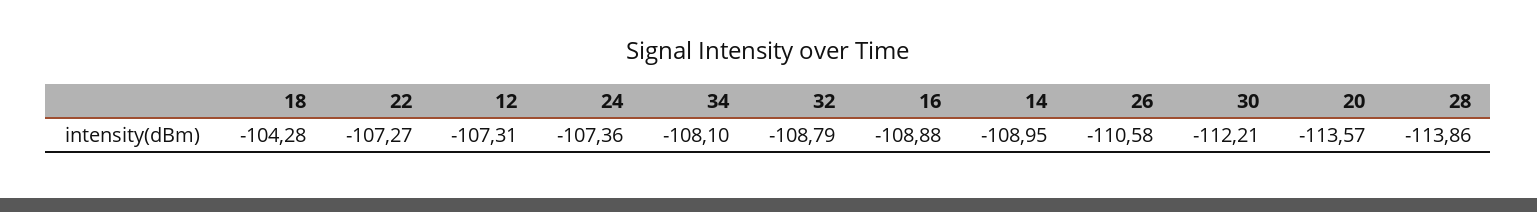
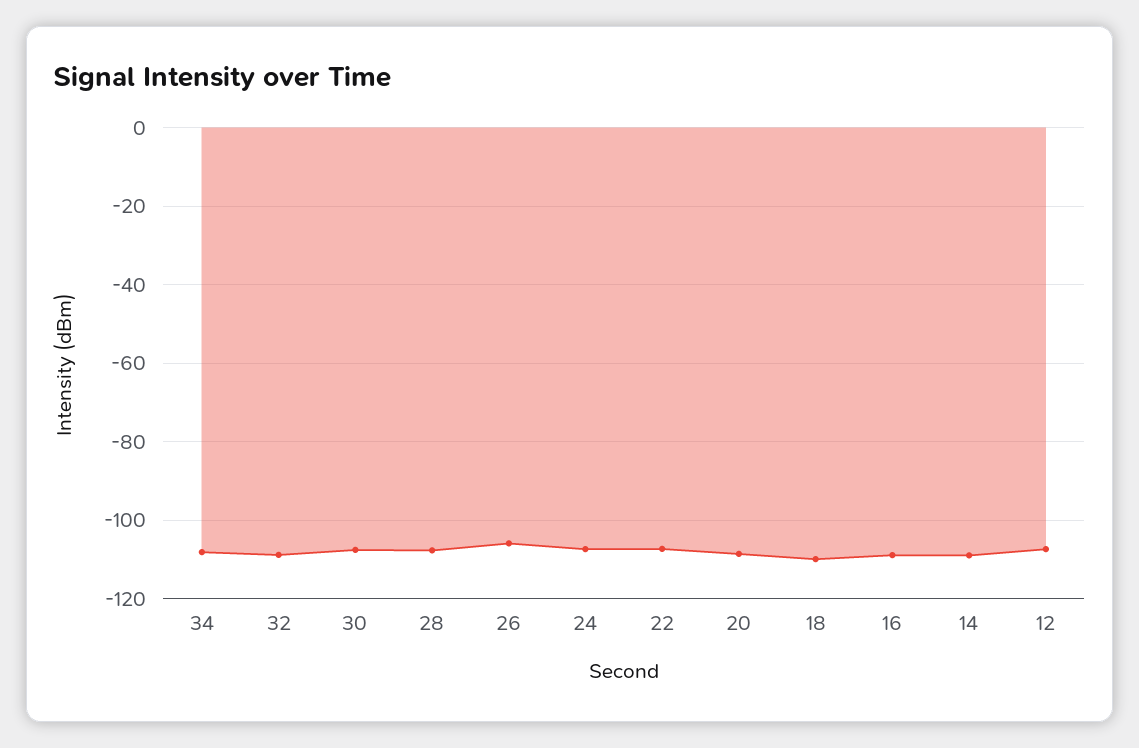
  {
-   "18": -104.28,
+   "18": -110,
    "22": -107.27,
    "12": -107.31,
    "24": -107.36,
    "34": -108.1,
    "32": -108.79,
    "16": -108.88,
    "14": -108.95,
-   "26": -110.58,
+   "26": -106,
-   "30": -112.21,
+   "30": -108,
-   "20": -113.57,
+   "20": -108,
-   "28": -113.86
+   "28": -108
  }

